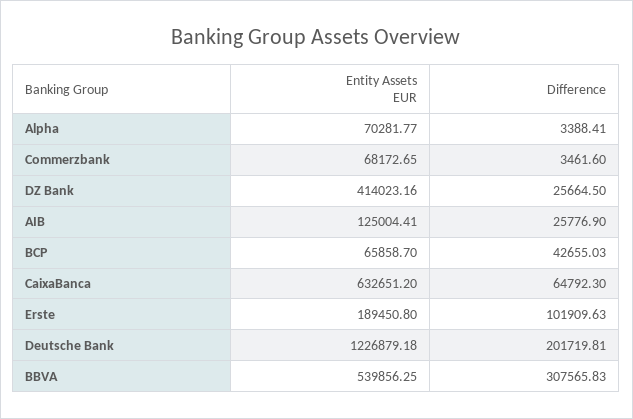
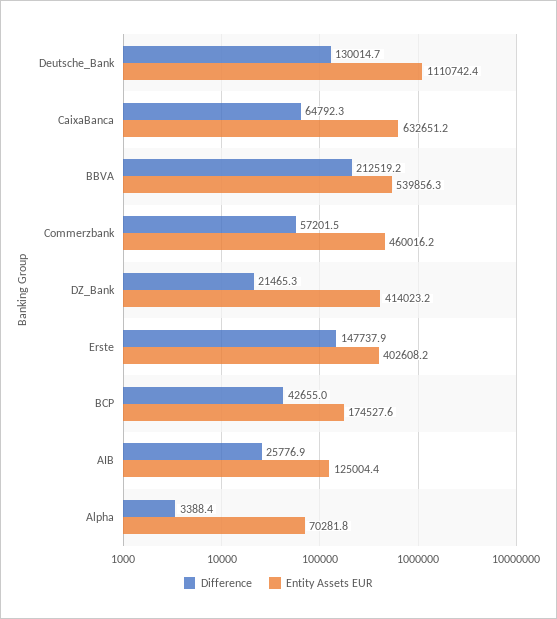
  {
    "Entity Assets EUR": {
      "Alpha": 70281.77,
-     "Commerzbank": 68172.65,
+     "Commerzbank": 460016.2,
      "DZ Bank": 414023.16,
      "AIB": 125004.41,
-     "BCP": 65858.7,
+     "BCP": 174527.6,
      "CaixaBanca": 632651.2,
-     "Erste": 189450.8,
+     "Erste": 402608.2,
-     "Deutsche Bank": 1226879.18,
+     "Deutsche Bank": 1110742.4,
      "BBVA": 539856.25
    },
    "Difference": {
      "Alpha": 3388.41,
-     "Commerzbank": 3461.6,
+     "Commerzbank": 57201.5,
-     "DZ Bank": 25664.5,
+     "DZ Bank": 21465.3,
      "AIB": 25776.9,
      "BCP": 42655.03,
      "CaixaBanca": 64792.3,
-     "Erste": 101909.63,
+     "Erste": 147737.9,
-     "Deutsche Bank": 201719.81,
+     "Deutsche Bank": 130014.7,
-     "BBVA": 307565.83
+     "BBVA": 212519.2
    }
  }

